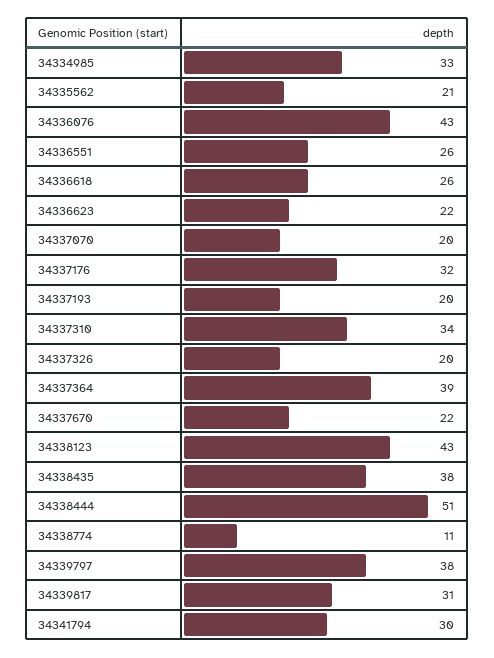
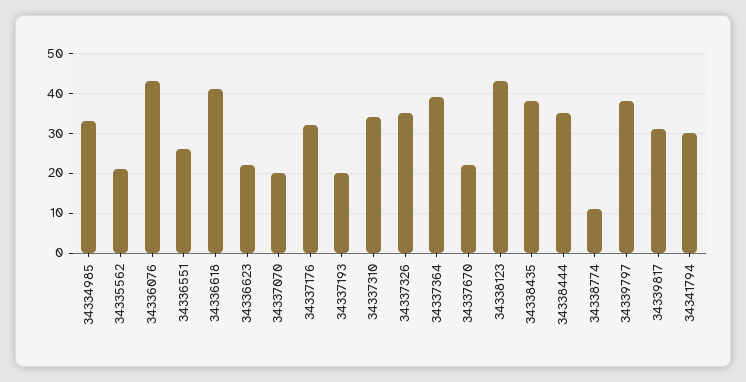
  {
    "34334985": 33,
    "34335562": 21,
    "34336076": 43,
    "34336551": 26,
-   "34336618": 26,
+   "34336618": 40,
    "34336623": 22,
    "34337070": 20,
    "34337176": 32,
    "34337193": 20,
    "34337310": 34,
-   "34337326": 20,
+   "34337326": 35,
    "34337364": 39,
    "34337670": 22,
    "34338123": 43,
    "34338435": 38,
-   "34338444": 51,
+   "34338444": 35,
    "34338774": 11,
    "34339797": 38,
    "34339817": 31,
    "34341794": 30
  }

